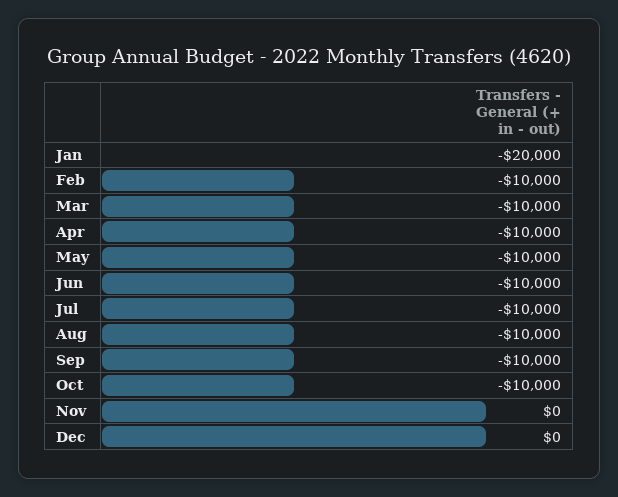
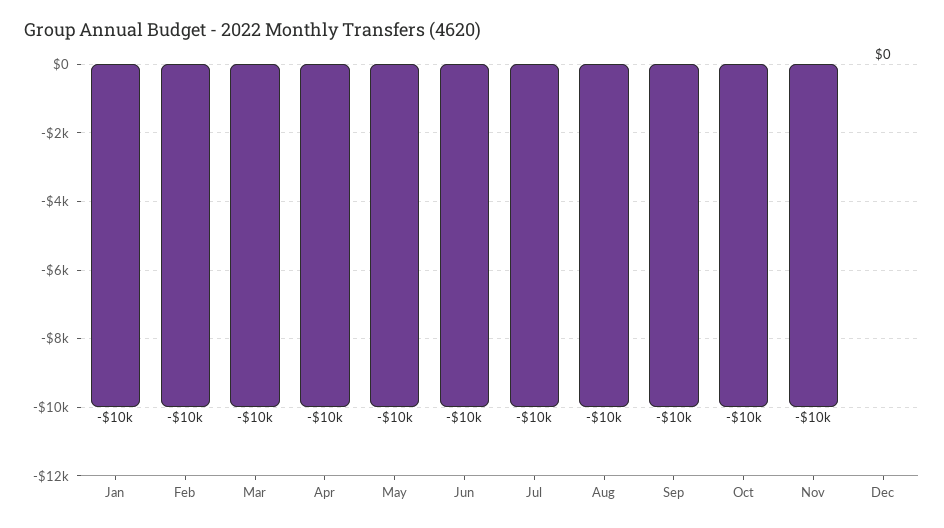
  {
-   "Jan": -20000,
+   "Jan": -10000,
    "Feb": -10000,
    "Mar": -10000,
    "Apr": -10000,
    "May": -10000,
    "Jun": -10000,
    "Jul": -10000,
    "Aug": -10000,
    "Sep": -10000,
    "Oct": -10000,
-   "Nov": 0,
+   "Nov": -10000,
    "Dec": 0
  }

